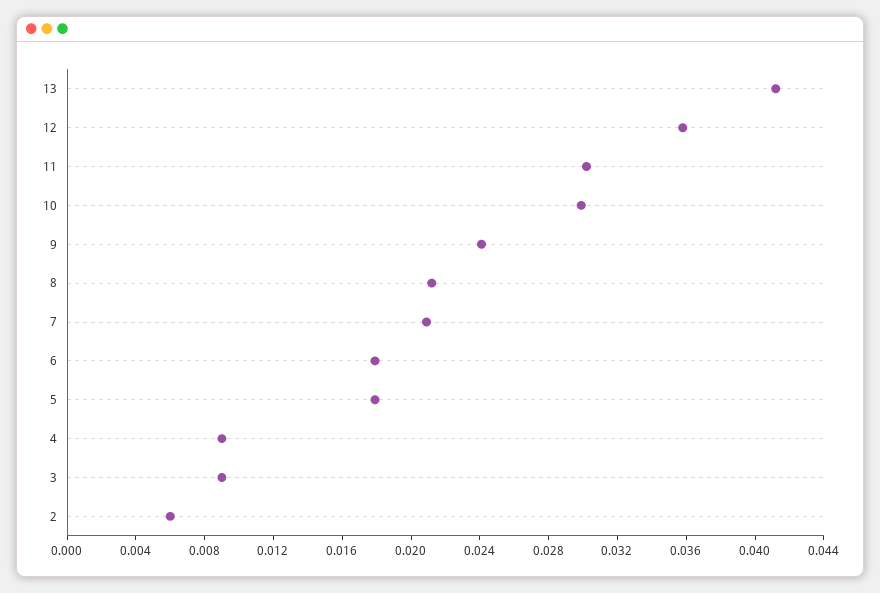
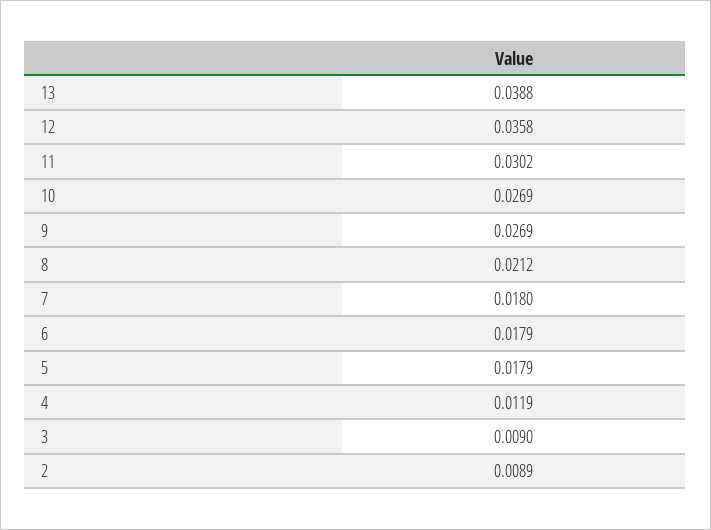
  {
-   "13": 0.041,
+   "13": 0.0388,
    "12": 0.0358,
    "11": 0.0302,
-   "10": 0.03,
+   "10": 0.0269,
-   "9": 0.024,
+   "9": 0.0269,
    "8": 0.0212,
-   "7": 0.021,
+   "7": 0.018,
    "6": 0.0179,
    "5": 0.0179,
-   "4": 0.009,
+   "4": 0.0119,
    "3": 0.009,
-   "2": 0.006
+   "2": 0.0089
  }

